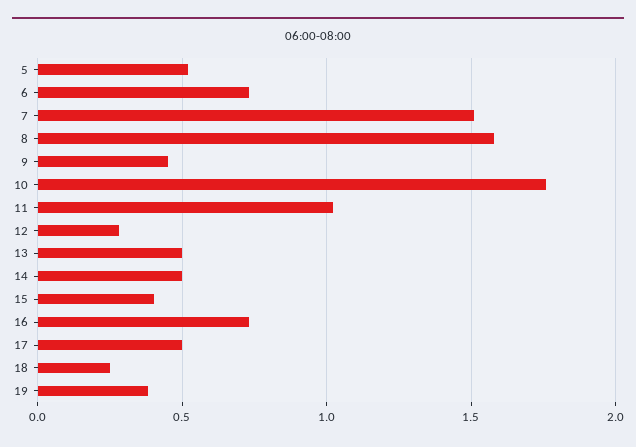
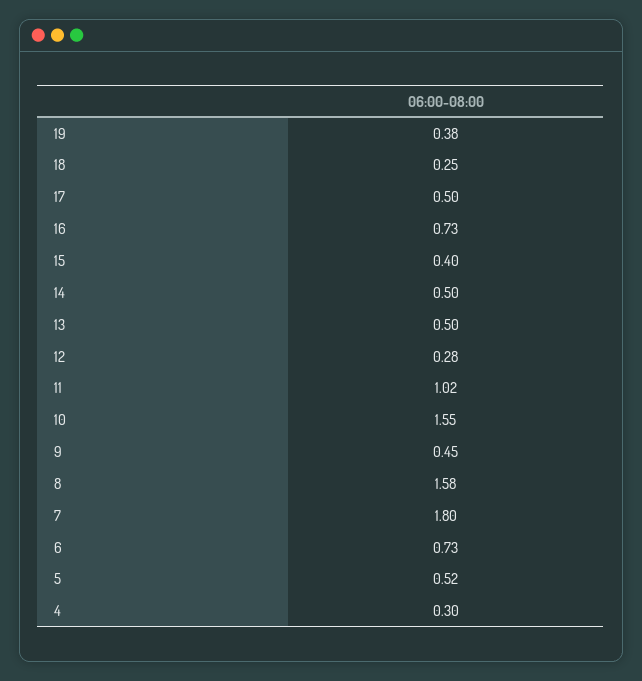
  {
    "5": 0.52,
    "6": 0.73,
-   "7": 1.5,
+   "7": 1.8,
    "8": 1.58,
    "9": 0.45,
-   "10": 1.75,
+   "10": 1.55,
    "11": 1.02,
    "12": 0.28,
    "13": 0.5,
    "14": 0.5,
    "15": 0.4,
    "16": 0.73,
    "17": 0.5,
    "18": 0.25,
-   "19": 0.38
+   "19": 0.38,
+   "4": 0.3
  }

